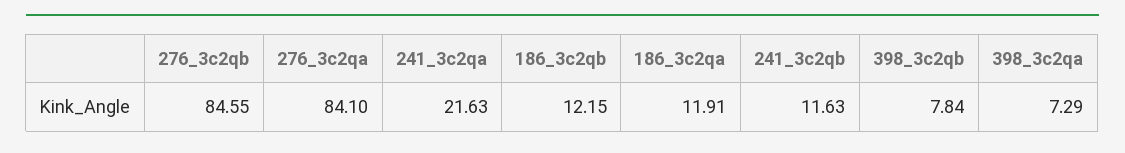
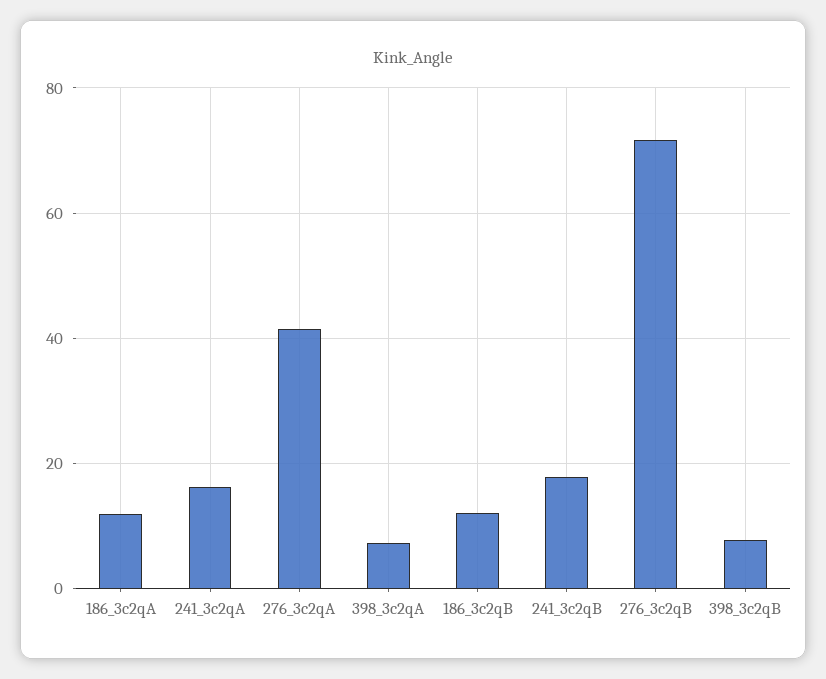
  {
-   "276_3c2qb": 84.55,
+   "276_3c2qb": 72,
-   "276_3c2qa": 84.1,
+   "276_3c2qa": 42,
-   "241_3c2qa": 21.63,
+   "241_3c2qa": 16,
    "186_3c2qb": 12.15,
    "186_3c2qa": 11.91,
-   "241_3c2qb": 11.63,
+   "241_3c2qb": 18,
    "398_3c2qb": 7.84,
    "398_3c2qa": 7.29
  }

